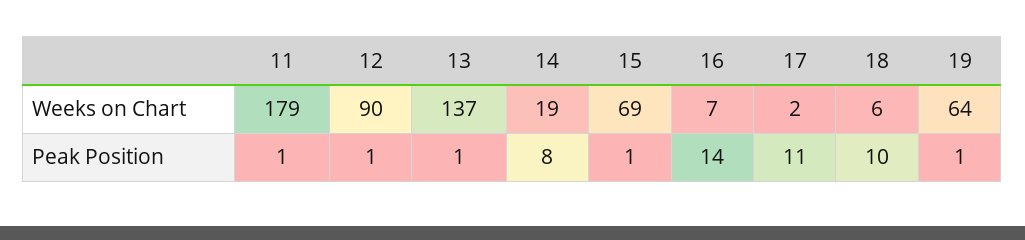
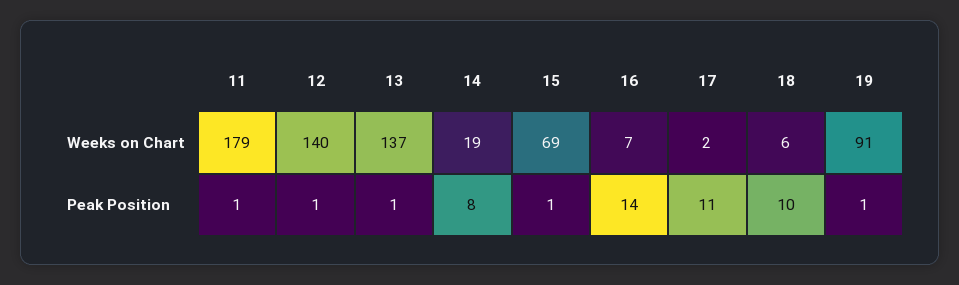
  {
    "11": {
      "Weeks on Chart": 179,
      "Peak Position": 1
    },
    "12": {
-     "Weeks on Chart": 90,
+     "Weeks on Chart": 140,
      "Peak Position": 1
    },
    "13": {
      "Weeks on Chart": 137,
      "Peak Position": 1
    },
    "14": {
      "Weeks on Chart": 19,
      "Peak Position": 8
    },
    "15": {
      "Weeks on Chart": 69,
      "Peak Position": 1
    },
    "16": {
      "Weeks on Chart": 7,
      "Peak Position": 14
    },
    "17": {
      "Weeks on Chart": 2,
      "Peak Position": 11
    },
    "18": {
      "Weeks on Chart": 6,
      "Peak Position": 10
    },
    "19": {
-     "Weeks on Chart": 64,
+     "Weeks on Chart": 91,
      "Peak Position": 1
    }
  }

